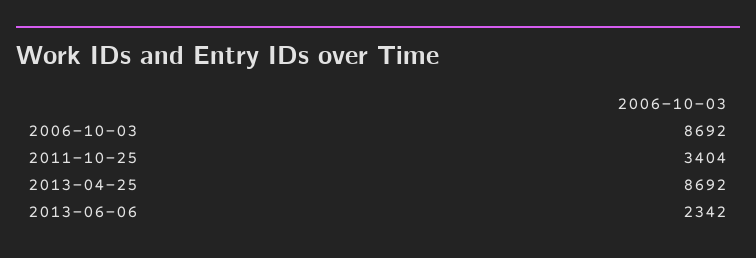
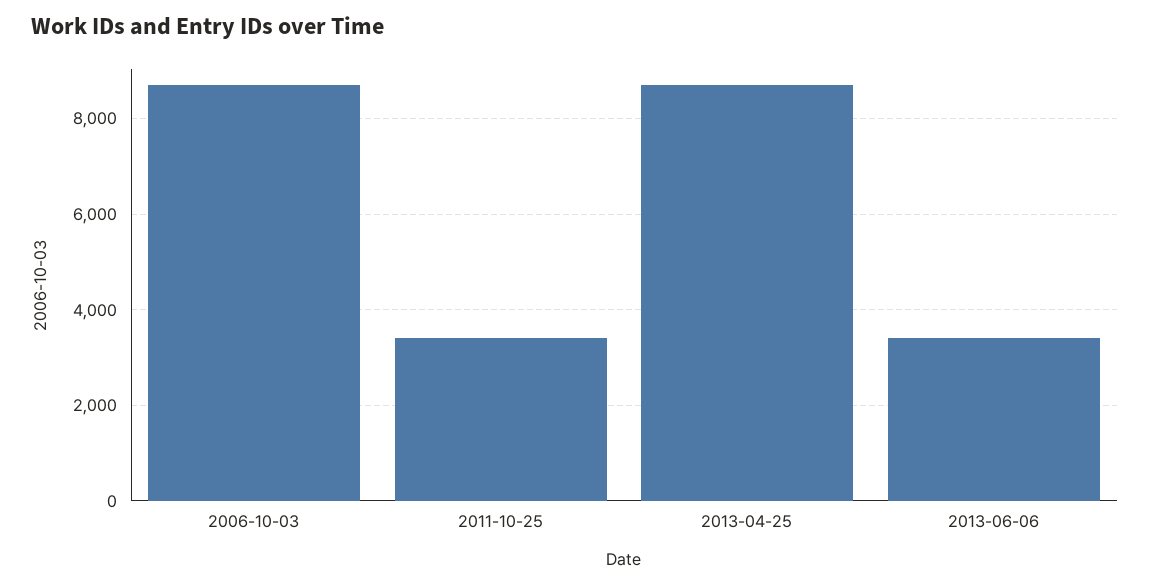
  {
    "2006-10-03": 8692,
    "2011-10-25": 3404,
    "2013-04-25": 8692,
-   "2013-06-06": 2342
+   "2013-06-06": 3400
  }

